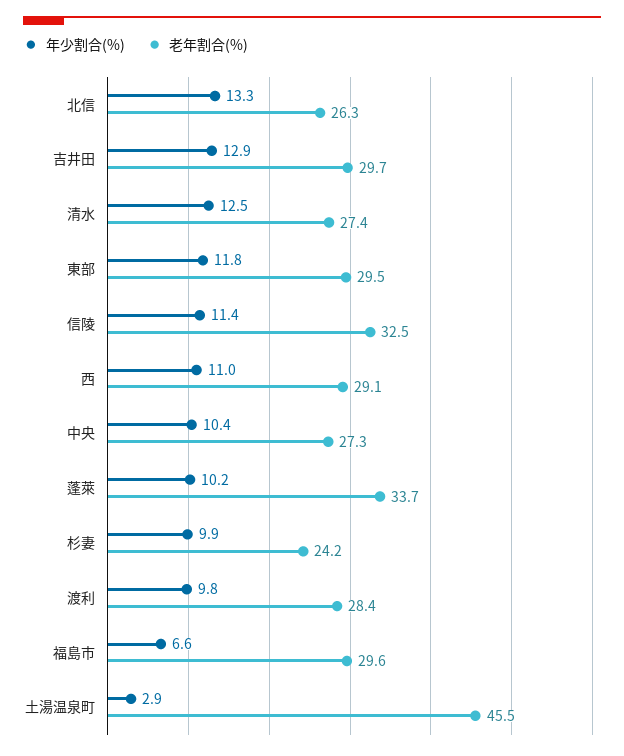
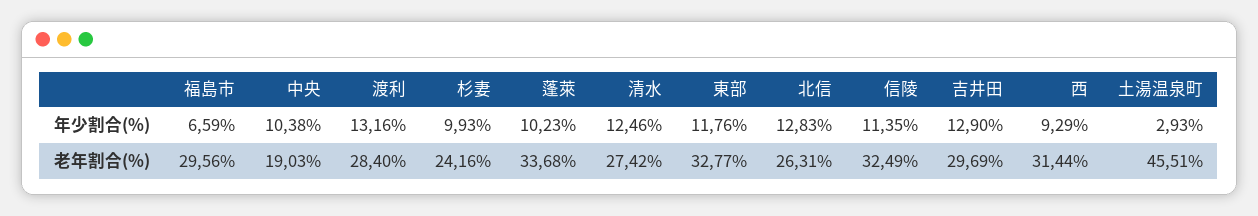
  {
    "年少割合(%)": {
-     "北信": 13.3,
+     "北信": 12.83,
      "吉井田": 12.9,
      "清水": 12.46,
      "東部": 11.76,
      "信陵": 11.35,
-     "西": 11,
+     "西": 9.29,
      "中央": 10.38,
      "蓬萊": 10.23,
      "杉妻": 9.93,
-     "渡利": 9.8,
+     "渡利": 13.16,
      "福島市": 6.59,
      "土湯温泉町": 2.93
    },
    "老年割合(%)": {
      "北信": 26.31,
      "吉井田": 29.69,
      "清水": 27.42,
-     "東部": 29.5,
+     "東部": 32.77,
      "信陵": 32.49,
-     "西": 29.1,
+     "西": 31.44,
-     "中央": 27.3,
+     "中央": 19.03,
      "蓬萊": 33.68,
      "杉妻": 24.16,
      "渡利": 28.4,
      "福島市": 29.56,
      "土湯温泉町": 45.51
    }
  }

